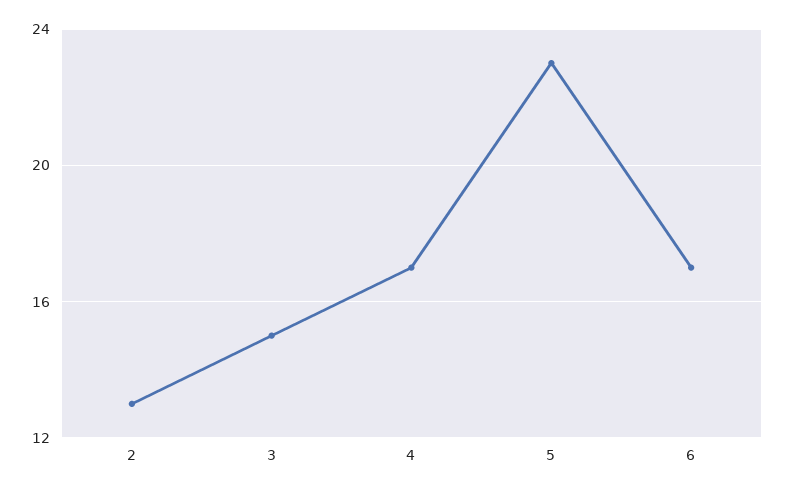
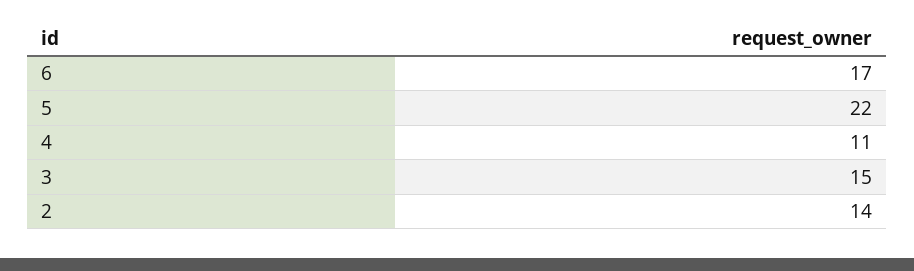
  {
-   "2": 13,
+   "2": 14,
    "3": 15,
-   "4": 17,
+   "4": 11,
-   "5": 23,
+   "5": 22,
    "6": 17
  }

